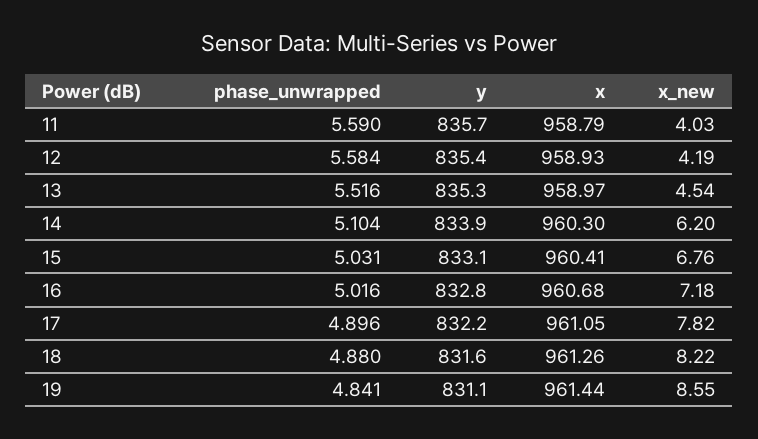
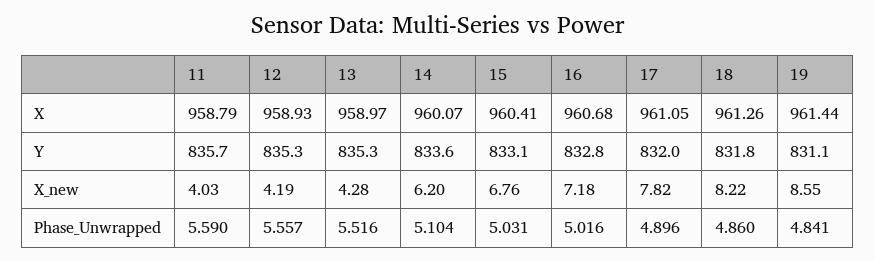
  {
    "phase_unwrapped": {
      "11": 5.59,
-     "12": 5.584,
+     "12": 5.557,
      "13": 5.516,
      "14": 5.104,
      "15": 5.031,
      "16": 5.016,
      "17": 4.896,
-     "18": 4.88,
+     "18": 4.86,
      "19": 4.841
    },
    "y": {
      "11": 835.7,
-     "12": 835.4,
+     "12": 835.3,
      "13": 835.3,
-     "14": 833.9,
+     "14": 833.6,
      "15": 833.1,
      "16": 832.8,
-     "17": 832.2,
+     "17": 832,
-     "18": 831.6,
+     "18": 831.8,
      "19": 831.1
    },
    "x": {
      "11": 958.79,
      "12": 958.93,
      "13": 958.97,
-     "14": 960.3,
+     "14": 960.07,
      "15": 960.41,
      "16": 960.68,
      "17": 961.05,
      "18": 961.26,
      "19": 961.44
    },
    "x_new": {
      "11": 4.03,
      "12": 4.19,
-     "13": 4.54,
+     "13": 4.28,
      "14": 6.2,
      "15": 6.76,
      "16": 7.18,
      "17": 7.82,
      "18": 8.22,
      "19": 8.55
    }
  }

